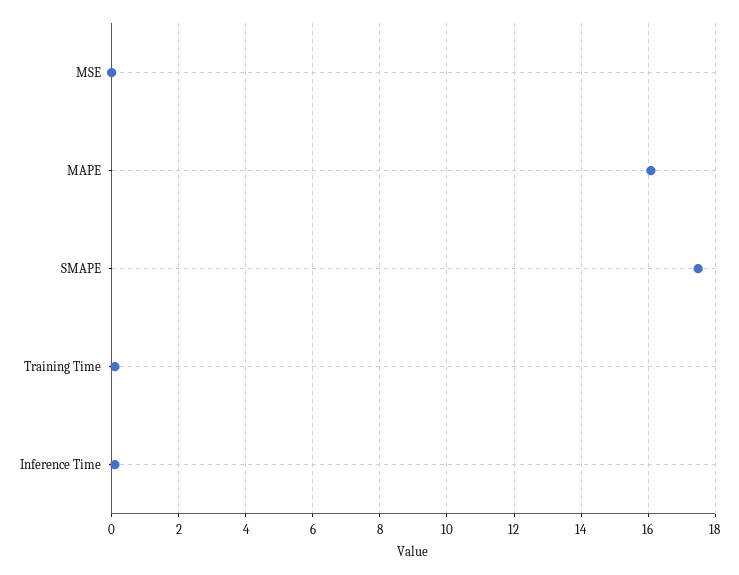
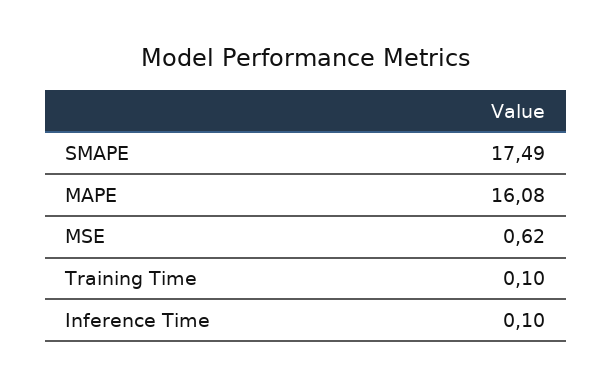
  {
-   "MSE": 0,
+   "MSE": 0.62,
    "MAPE": 16.08,
    "SMAPE": 17.49,
    "Training Time": 0.1,
    "Inference Time": 0.1
  }

